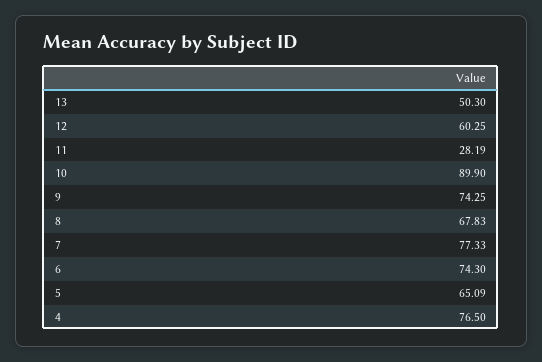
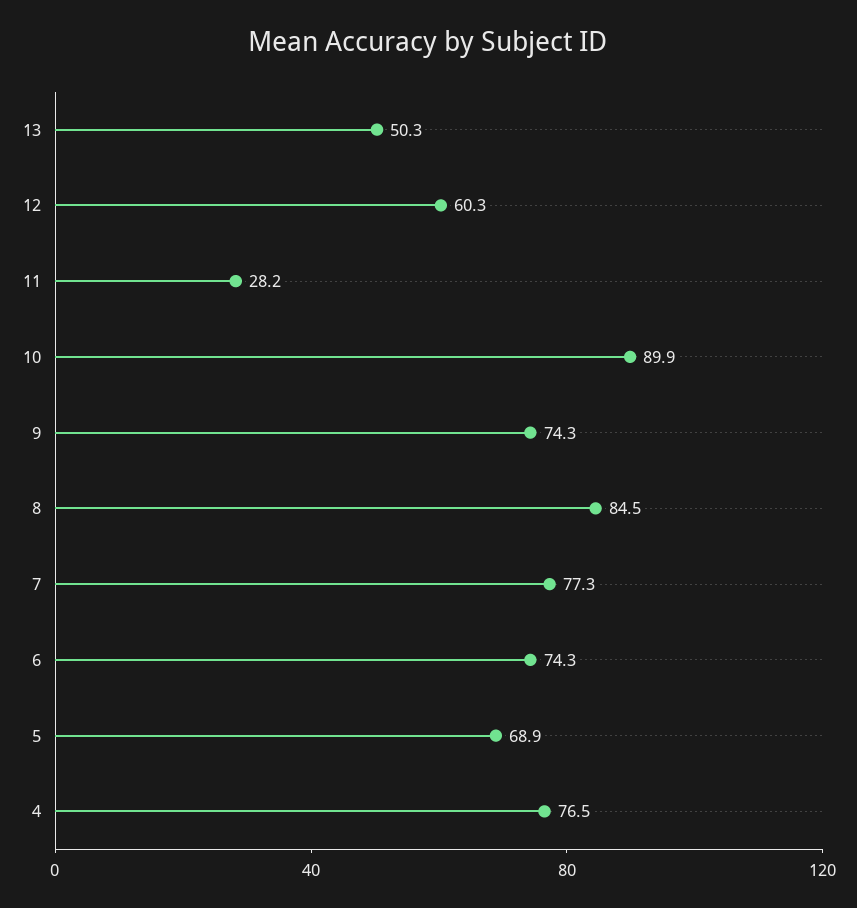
  {
    "13": 50.3,
    "12": 60.25,
    "11": 28.19,
    "10": 89.9,
    "9": 74.25,
-   "8": 67.83,
+   "8": 84.5,
    "7": 77.33,
    "6": 74.3,
-   "5": 65.09,
+   "5": 68.9,
    "4": 76.5
  }

